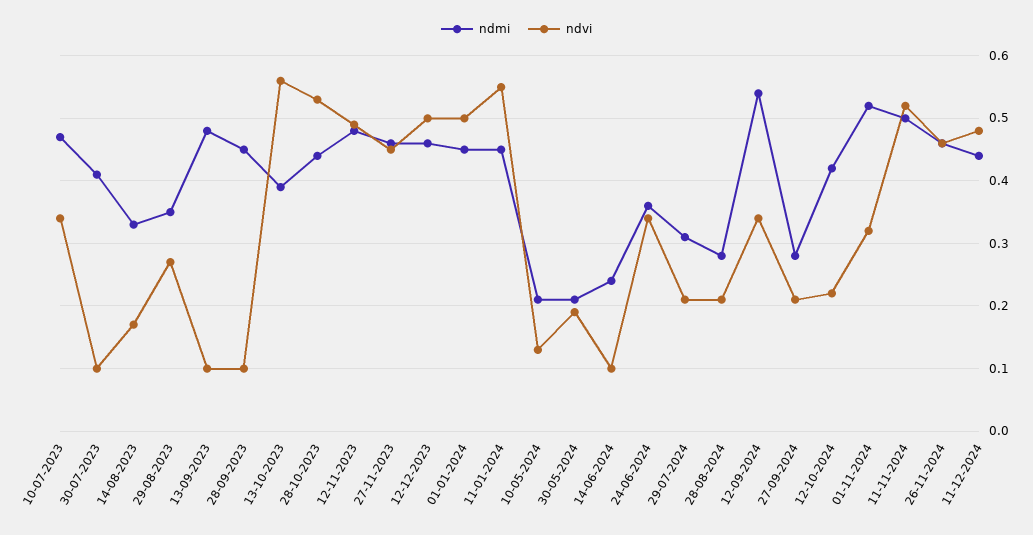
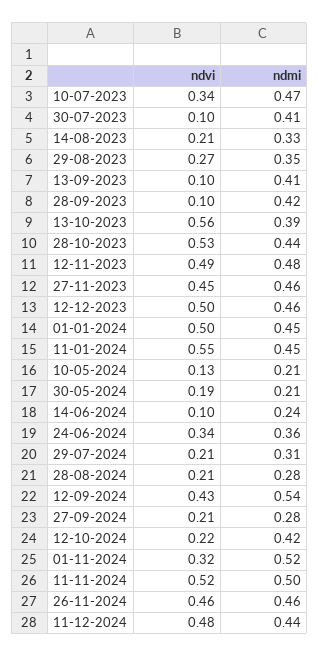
  {
    "ndmi": {
      "10-07-2023": 0.47,
      "30-07-2023": 0.41,
      "14-08-2023": 0.33,
      "29-08-2023": 0.35,
-     "13-09-2023": 0.48,
+     "13-09-2023": 0.41,
-     "28-09-2023": 0.45,
+     "28-09-2023": 0.42,
      "13-10-2023": 0.39,
      "28-10-2023": 0.44,
      "12-11-2023": 0.48,
      "27-11-2023": 0.46,
      "12-12-2023": 0.46,
      "01-01-2024": 0.45,
      "11-01-2024": 0.45,
      "10-05-2024": 0.21,
      "30-05-2024": 0.21,
      "14-06-2024": 0.24,
      "24-06-2024": 0.36,
      "29-07-2024": 0.31,
      "28-08-2024": 0.28,
      "12-09-2024": 0.54,
      "27-09-2024": 0.28,
      "12-10-2024": 0.42,
      "01-11-2024": 0.52,
      "11-11-2024": 0.5,
      "26-11-2024": 0.46,
      "11-12-2024": 0.44
    },
    "ndvi": {
      "10-07-2023": 0.34,
      "30-07-2023": 0.1,
-     "14-08-2023": 0.17,
+     "14-08-2023": 0.21,
      "29-08-2023": 0.27,
      "13-09-2023": 0.1,
      "28-09-2023": 0.1,
      "13-10-2023": 0.56,
      "28-10-2023": 0.53,
      "12-11-2023": 0.49,
      "27-11-2023": 0.45,
      "12-12-2023": 0.5,
      "01-01-2024": 0.5,
      "11-01-2024": 0.55,
      "10-05-2024": 0.13,
      "30-05-2024": 0.19,
      "14-06-2024": 0.1,
      "24-06-2024": 0.34,
      "29-07-2024": 0.21,
      "28-08-2024": 0.21,
-     "12-09-2024": 0.34,
+     "12-09-2024": 0.43,
      "27-09-2024": 0.21,
      "12-10-2024": 0.22,
      "01-11-2024": 0.32,
      "11-11-2024": 0.52,
      "26-11-2024": 0.46,
      "11-12-2024": 0.48
    }
  }

